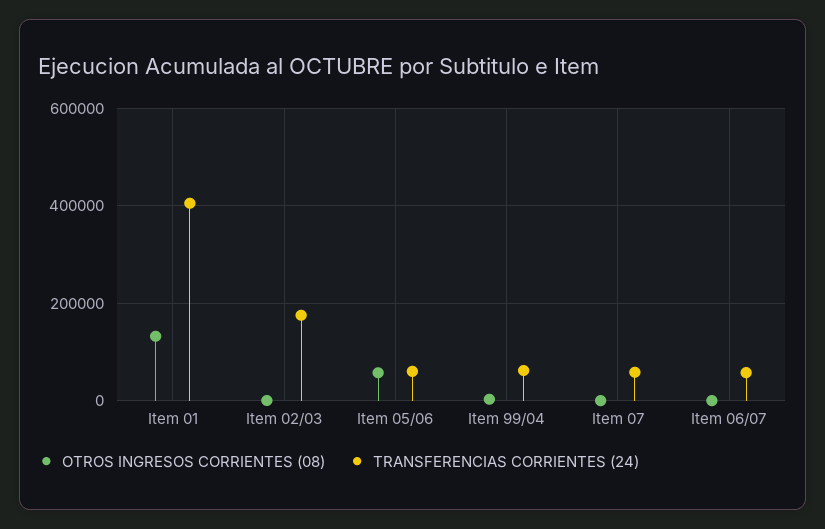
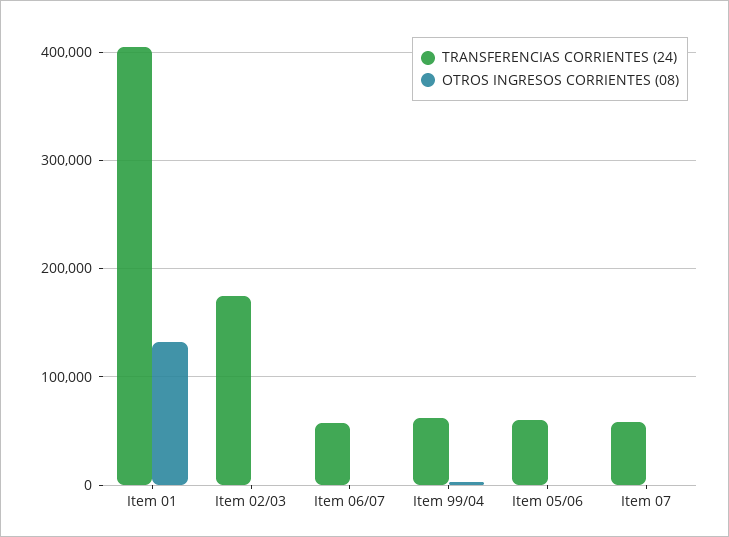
  {
    "OTROS INGRESOS CORRIENTES (08)": {
      "Item 01": 130000,
      "Item 02/03": 0,
-     "Item 05/06": 60000,
+     "Item 05/06": 0,
      "Item 99/04": 0,
      "Item 07": 0,
      "Item 06/07": 0
    },
    "TRANSFERENCIAS CORRIENTES (24)": {
      "Item 01": 410000,
      "Item 02/03": 180000,
      "Item 05/06": 60000,
      "Item 99/04": 60000,
      "Item 07": 60000,
      "Item 06/07": 60000
    }
  }

